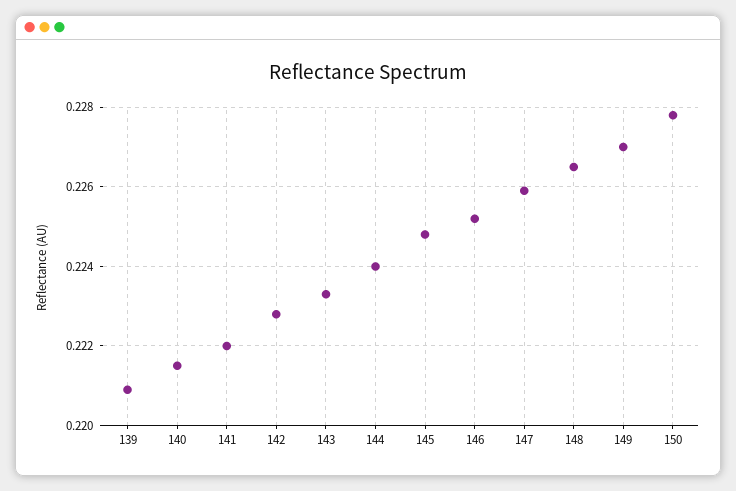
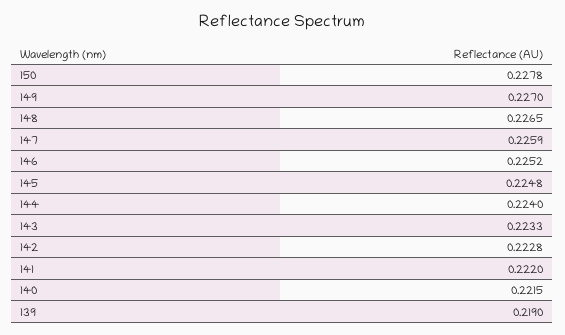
  {
-   "139": 0.221,
+   "139": 0.219,
    "140": 0.2215,
    "141": 0.222,
    "142": 0.2228,
    "143": 0.2233,
    "144": 0.224,
    "145": 0.2248,
    "146": 0.2252,
    "147": 0.2259,
    "148": 0.2265,
    "149": 0.227,
    "150": 0.2278
  }

